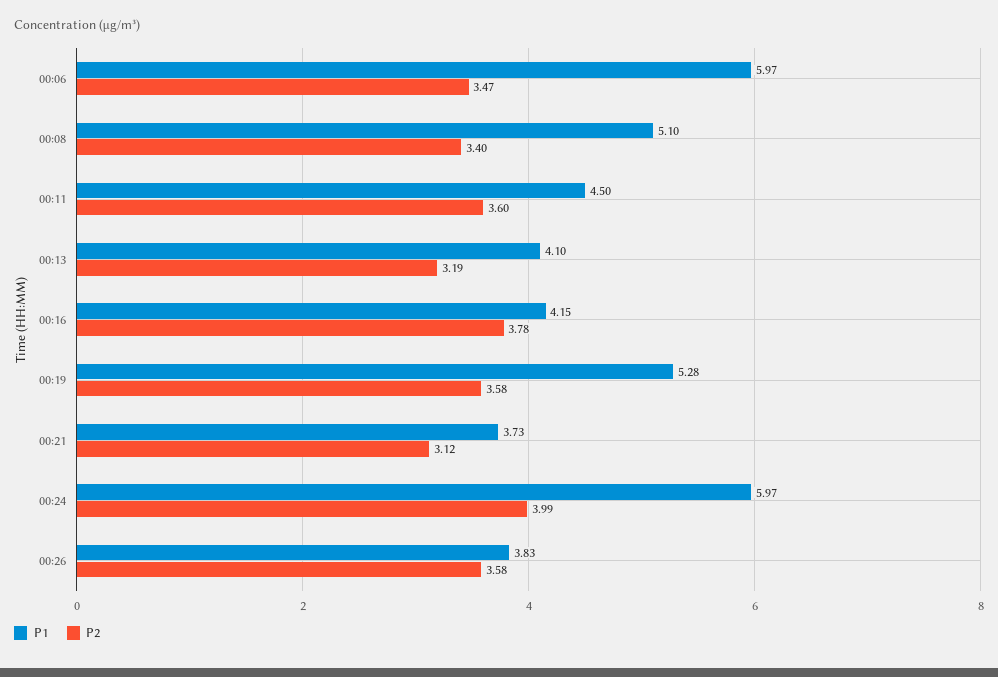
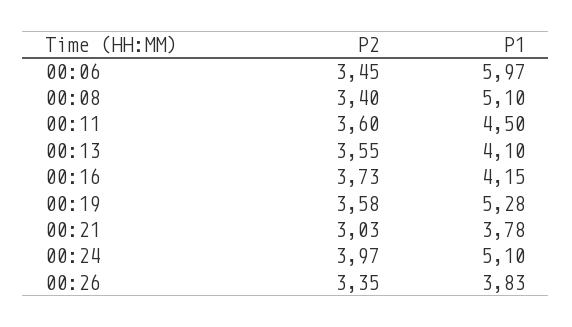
  {
    "P1": {
      "00:06": 5.97,
      "00:08": 5.1,
      "00:11": 4.5,
      "00:13": 4.1,
      "00:16": 4.15,
      "00:19": 5.28,
-     "00:21": 3.73,
+     "00:21": 3.78,
-     "00:24": 5.97,
+     "00:24": 5.1,
      "00:26": 3.83
    },
    "P2": {
-     "00:06": 3.47,
+     "00:06": 3.45,
      "00:08": 3.4,
      "00:11": 3.6,
-     "00:13": 3.19,
+     "00:13": 3.55,
-     "00:16": 3.78,
+     "00:16": 3.73,
      "00:19": 3.58,
-     "00:21": 3.12,
+     "00:21": 3.03,
-     "00:24": 3.99,
+     "00:24": 3.97,
-     "00:26": 3.58
+     "00:26": 3.35
    }
  }

